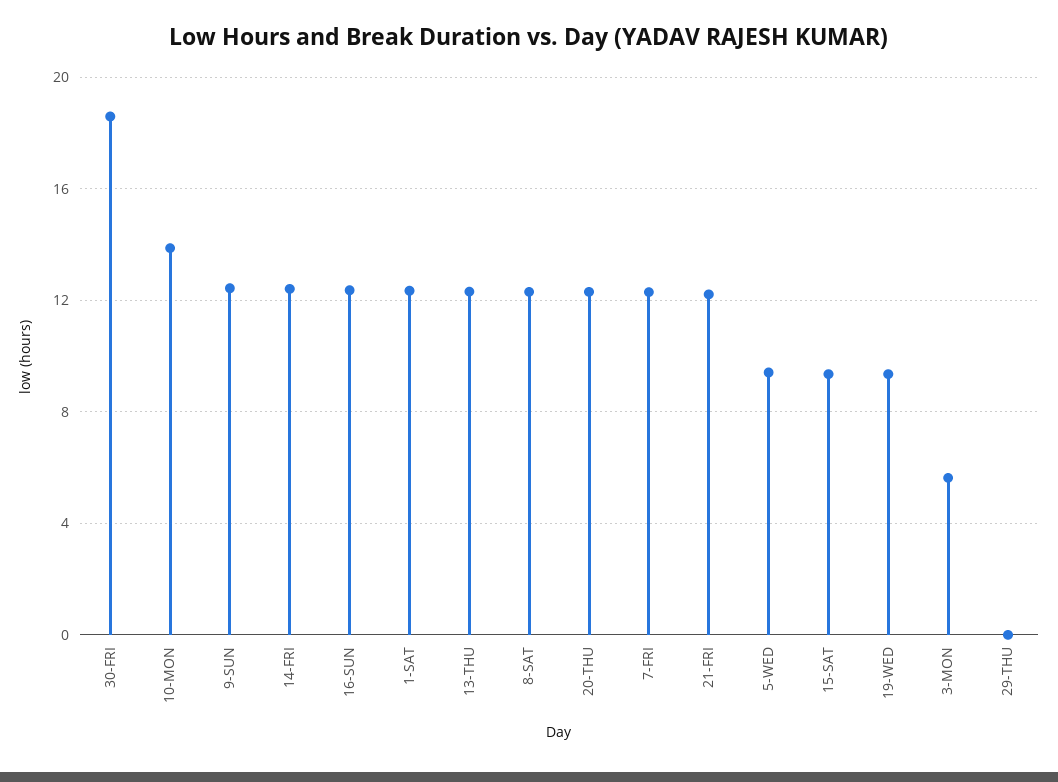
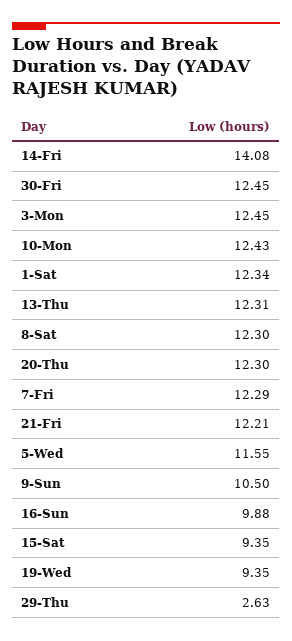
  {
-   "30-FRI": 18.5,
+   "30-FRI": 12.45,
-   "10-MON": 14,
+   "10-MON": 12.43,
-   "9-SUN": 12.5,
+   "9-SUN": 10.5,
-   "14-FRI": 12.5,
+   "14-FRI": 14.08,
-   "16-SUN": 12.5,
+   "16-SUN": 9.88,
    "1-SAT": 12.34,
    "13-THU": 12.31,
    "8-SAT": 12.3,
    "20-THU": 12.3,
    "7-FRI": 12.29,
    "21-FRI": 12.21,
-   "5-WED": 9.5,
+   "5-WED": 11.55,
    "15-SAT": 9.35,
    "19-WED": 9.35,
-   "3-MON": 5.5,
+   "3-MON": 12.45,
-   "29-THU": 0
+   "29-THU": 2.63
  }

